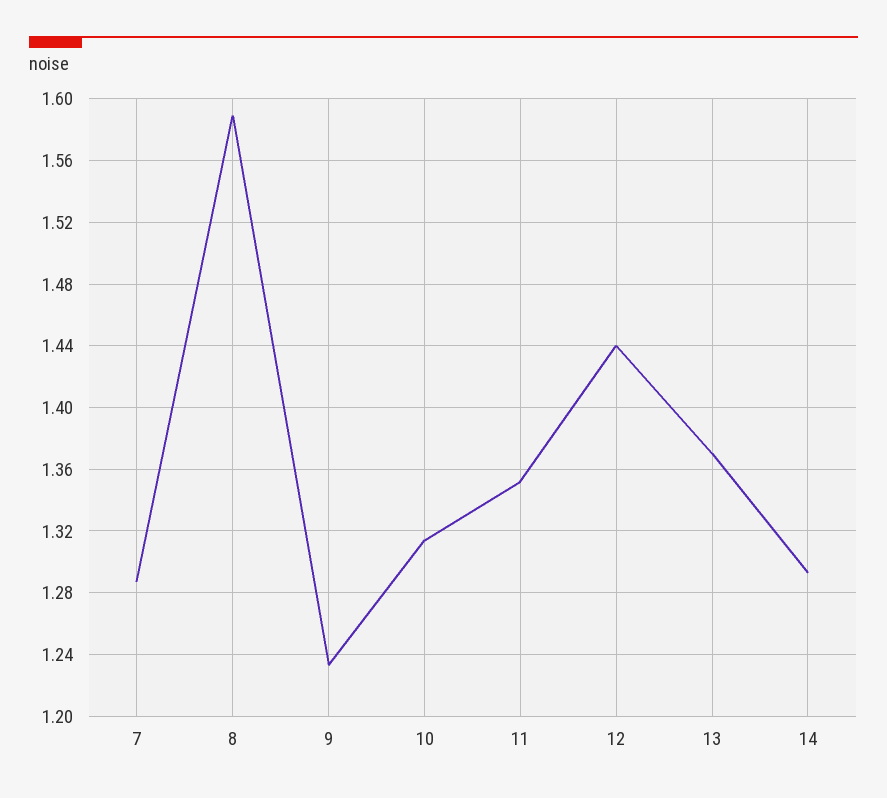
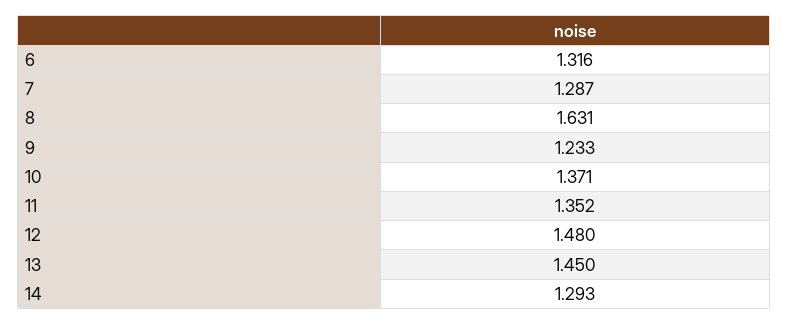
  {
    "7": 1.287,
-   "8": 1.59,
+   "8": 1.631,
    "9": 1.233,
-   "10": 1.315,
+   "10": 1.371,
    "11": 1.352,
-   "12": 1.44,
+   "12": 1.48,
-   "13": 1.37,
+   "13": 1.45,
-   "14": 1.293
+   "14": 1.293,
+   "6": 1.316
  }

